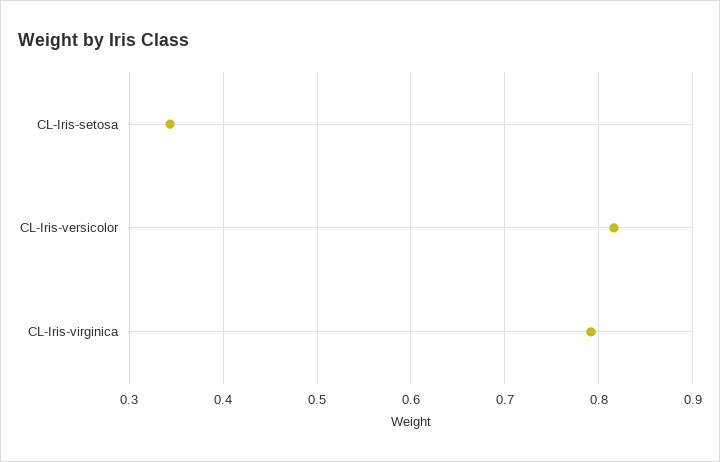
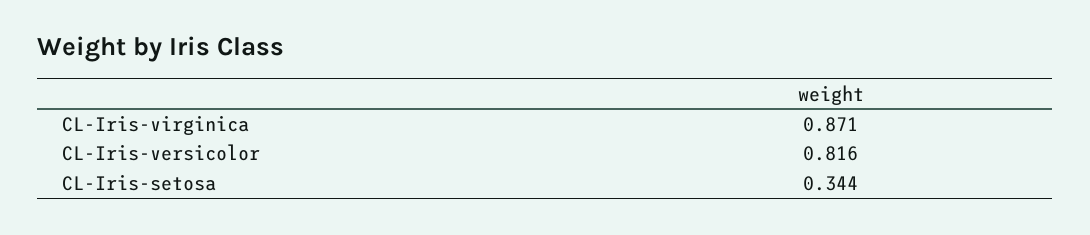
  {
    "CL-Iris-setosa": 0.344,
    "CL-Iris-versicolor": 0.816,
-   "CL-Iris-virginica": 0.79
+   "CL-Iris-virginica": 0.871
  }

